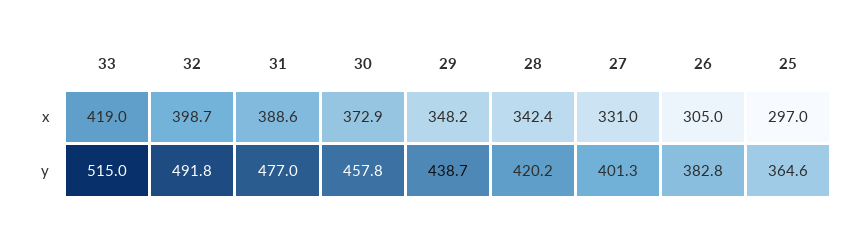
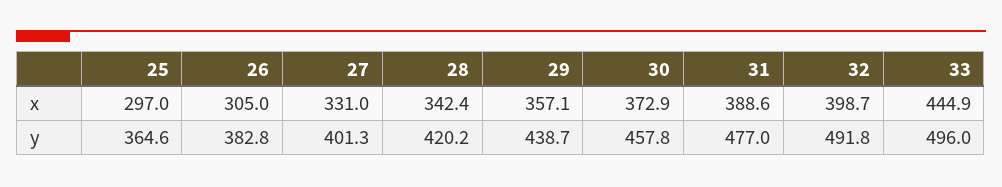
  {
    "33": {
-     "x": 419,
+     "x": 444.9,
-     "y": 515
+     "y": 496
    },
    "32": {
      "x": 398.7,
      "y": 491.8
    },
    "31": {
      "x": 388.6,
      "y": 477
    },
    "30": {
      "x": 372.9,
      "y": 457.8
    },
    "29": {
-     "x": 348.2,
+     "x": 357.1,
      "y": 438.7
    },
    "28": {
      "x": 342.4,
      "y": 420.2
    },
    "27": {
      "x": 331,
      "y": 401.3
    },
    "26": {
      "x": 305,
      "y": 382.8
    },
    "25": {
      "x": 297,
      "y": 364.6
    }
  }

